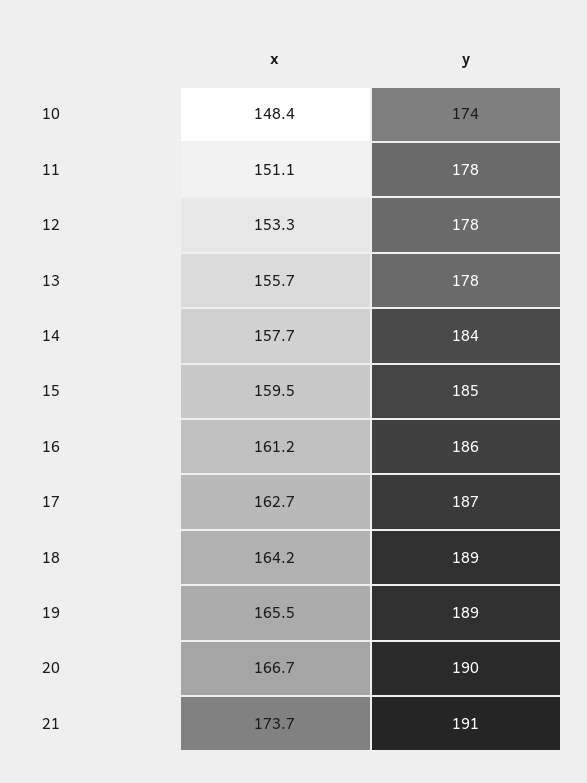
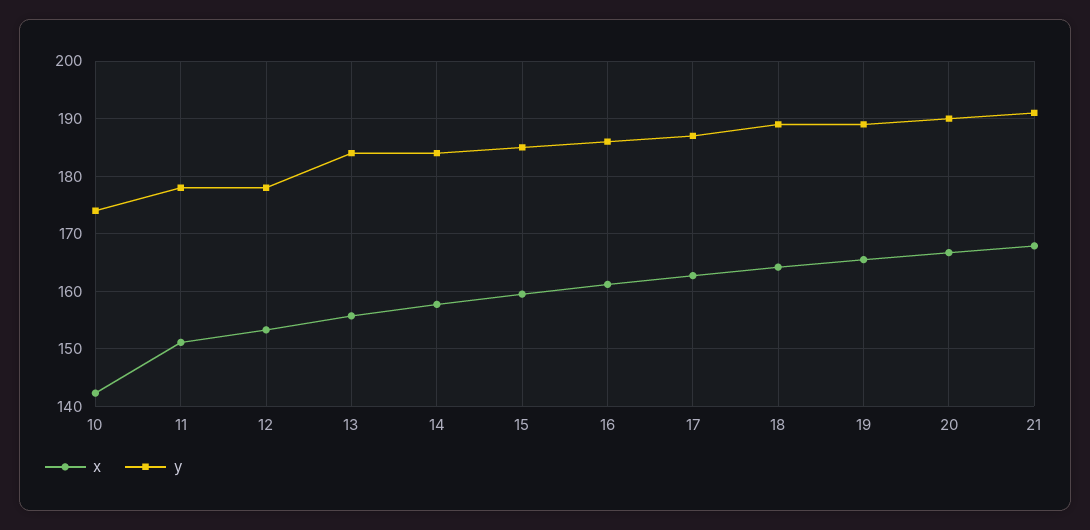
  {
    "x": {
-     "10": 148.4,
+     "10": 142,
      "11": 151.1,
      "12": 153.3,
      "13": 155.7,
      "14": 157.7,
      "15": 159.5,
      "16": 161.2,
      "17": 162.7,
      "18": 164.2,
      "19": 165.5,
      "20": 166.7,
-     "21": 173.7
+     "21": 168
    },
    "y": {
      "10": 174,
      "11": 178,
      "12": 178,
-     "13": 178,
+     "13": 184,
      "14": 184,
      "15": 185,
      "16": 186,
      "17": 187,
      "18": 189,
      "19": 189,
      "20": 190,
      "21": 191
    }
  }

